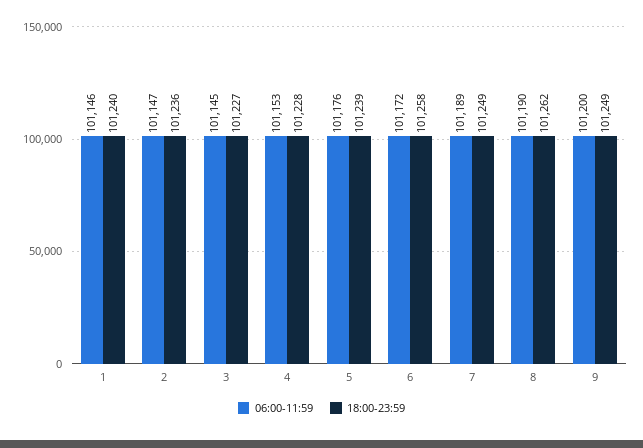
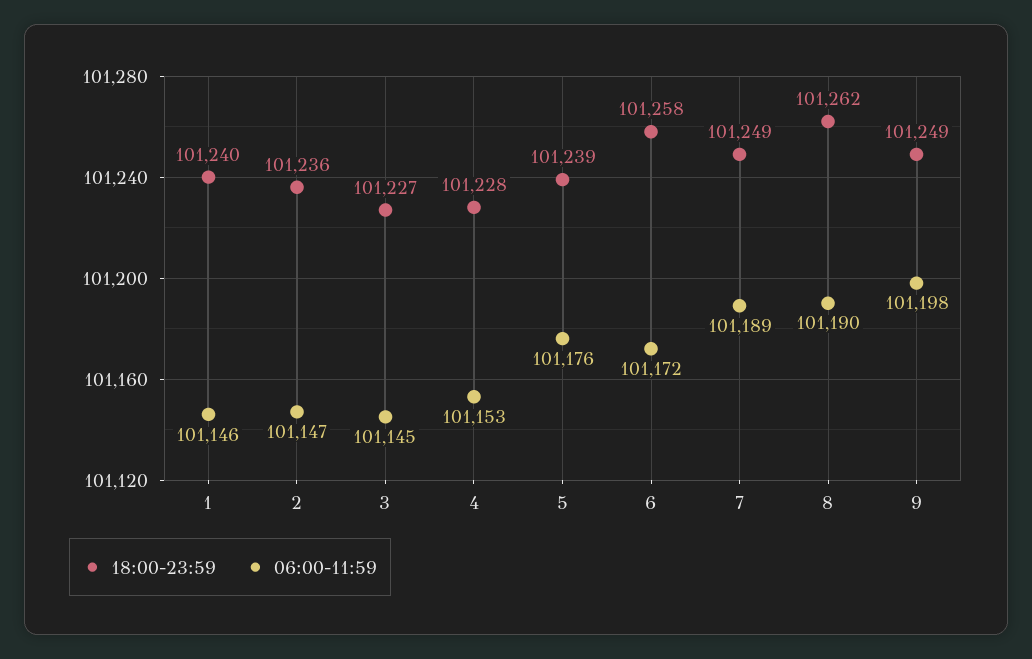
  {
    "06:00-11:59": {
      "1": 101146,
      "2": 101147,
      "3": 101145,
      "4": 101153,
      "5": 101176,
      "6": 101172,
      "7": 101189,
      "8": 101190,
-     "9": 101200
+     "9": 101198
    },
    "18:00-23:59": {
      "1": 101240,
      "2": 101236,
      "3": 101227,
      "4": 101228,
      "5": 101239,
      "6": 101258,
      "7": 101249,
      "8": 101262,
      "9": 101249
    }
  }

